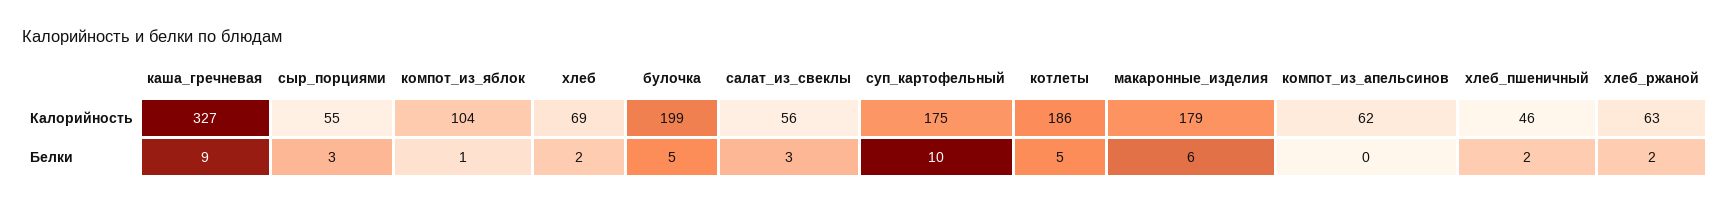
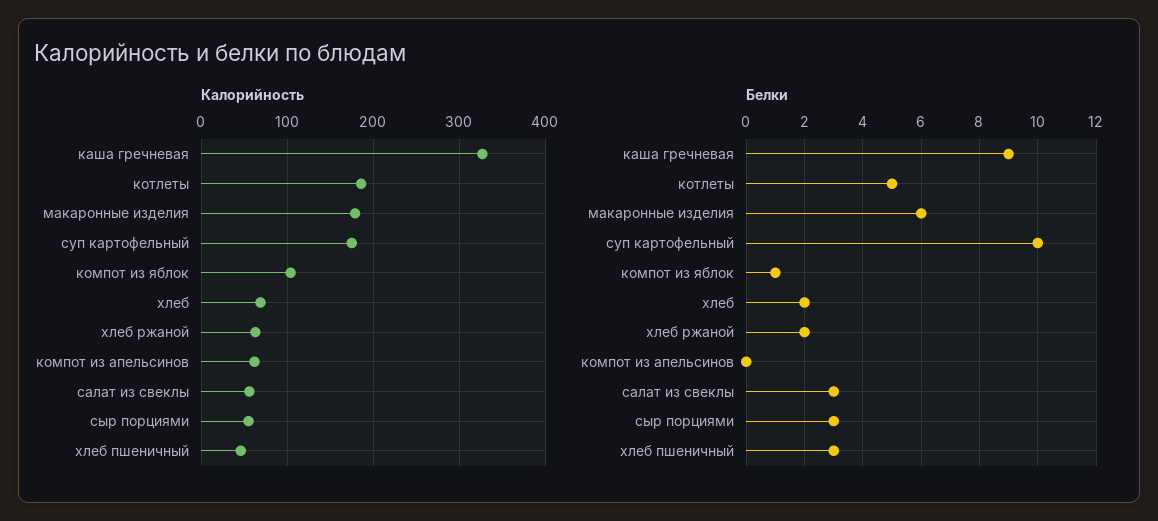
  {
    "Калорийность": {
      "каша_гречневая": 327,
      "сыр_порциями": 55,
      "компот_из_яблок": 104,
      "хлеб": 69,
-     "булочка": 199,
      "салат_из_свеклы": 56,
      "суп_картофельный": 175,
      "котлеты": 186,
      "макаронные_изделия": 179,
      "компот_из_апельсинов": 62,
      "хлеб_пшеничный": 46,
      "хлеб_ржаной": 63
    },
    "Белки": {
      "каша_гречневая": 9,
      "сыр_порциями": 3,
      "компот_из_яблок": 1,
      "хлеб": 2,
-     "булочка": 5,
      "салат_из_свеклы": 3,
      "суп_картофельный": 10,
      "котлеты": 5,
      "макаронные_изделия": 6,
      "компот_из_апельсинов": 0,
-     "хлеб_пшеничный": 2,
+     "хлеб_пшеничный": 3,
      "хлеб_ржаной": 2
    }
  }

